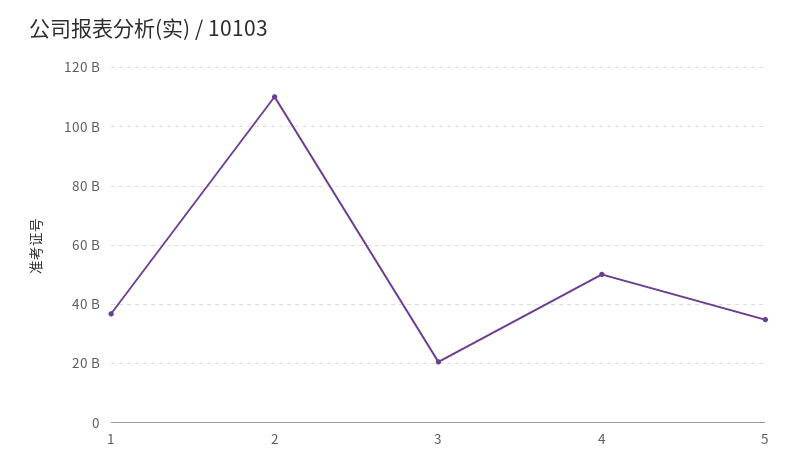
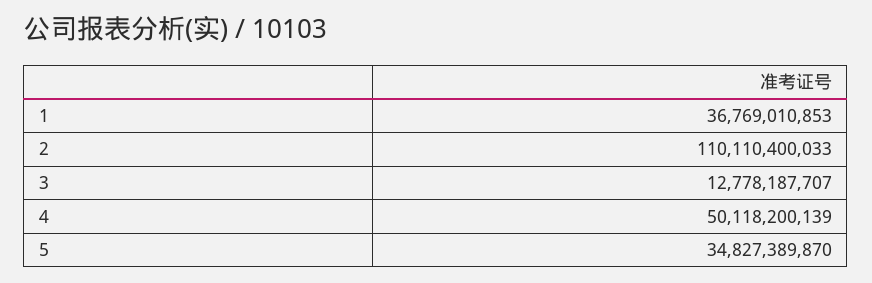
  {
    "1": 36769010853,
    "2": 110110400033,
-   "3": 20000000000,
+   "3": 12778187707,
    "4": 50118200139,
    "5": 34827389870
  }

